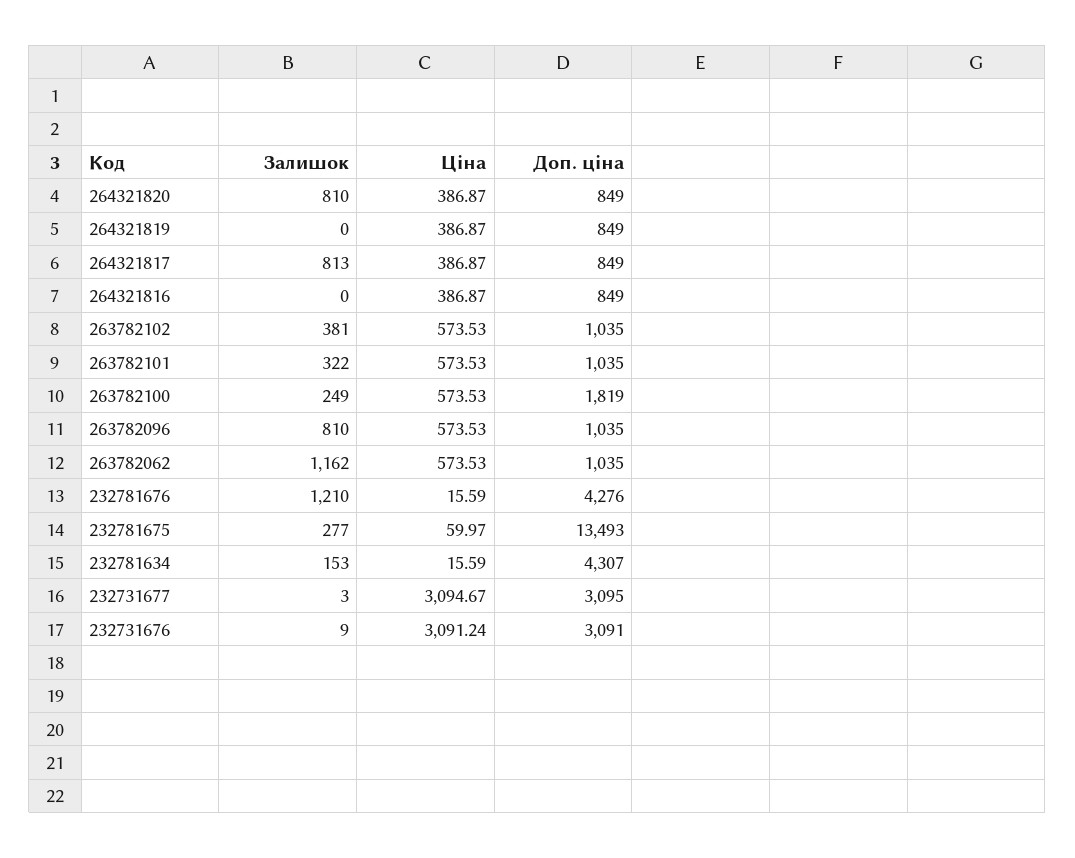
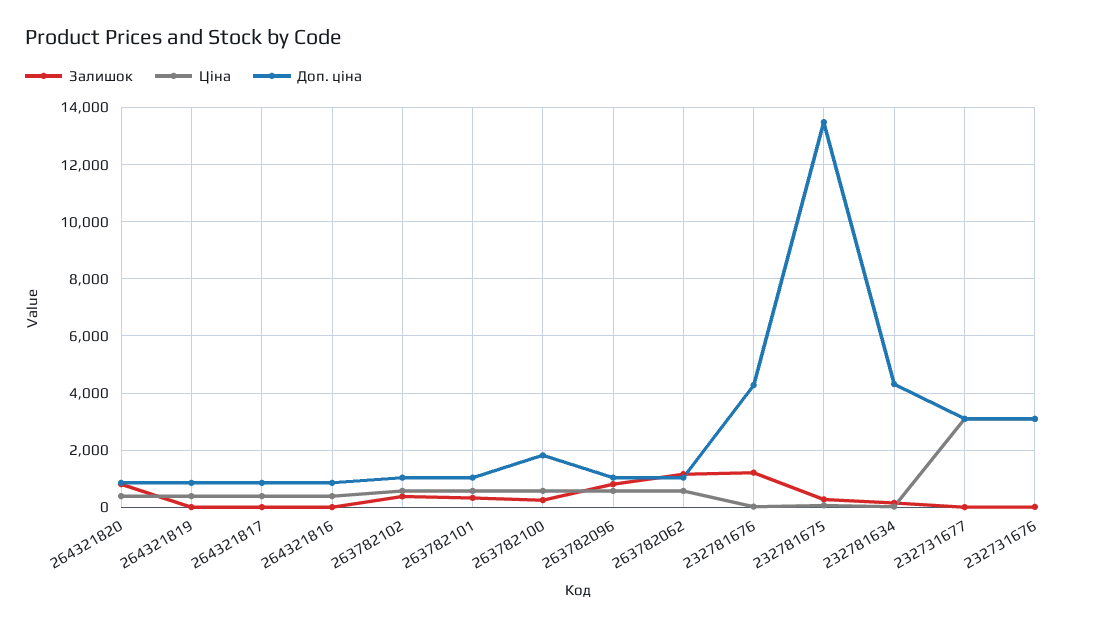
  {
    "Залишок": {
      "264321820": 810,
      "264321819": 0,
-     "264321817": 813,
+     "264321817": 0,
      "264321816": 0,
      "263782102": 381,
      "263782101": 322,
      "263782100": 249,
      "263782096": 810,
      "263782062": 1162,
      "232781676": 1210,
      "232781675": 277,
      "232781634": 153,
      "232731677": 3,
      "232731676": 9
    },
    "Ціна": {
      "264321820": 386.87,
      "264321819": 386.87,
      "264321817": 386.87,
      "264321816": 386.87,
      "263782102": 573.53,
      "263782101": 573.53,
      "263782100": 573.53,
      "263782096": 573.53,
      "263782062": 573.53,
      "232781676": 15.59,
      "232781675": 59.97,
      "232781634": 15.59,
      "232731677": 3094.67,
      "232731676": 3091.24
    },
    "Доп. ціна": {
      "264321820": 849,
      "264321819": 849,
      "264321817": 849,
      "264321816": 849,
      "263782102": 1035,
      "263782101": 1035,
      "263782100": 1819,
      "263782096": 1035,
      "263782062": 1035,
      "232781676": 4276,
      "232781675": 13493,
      "232781634": 4307,
      "232731677": 3095,
      "232731676": 3091
    }
  }

